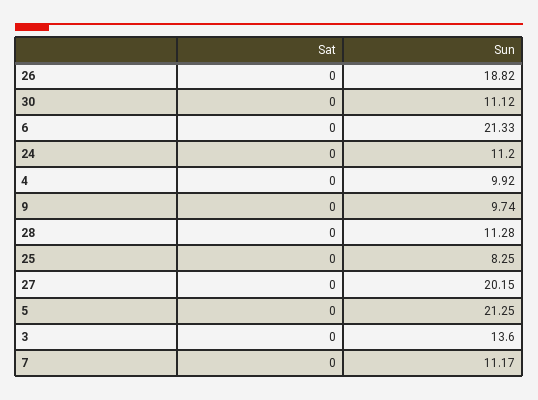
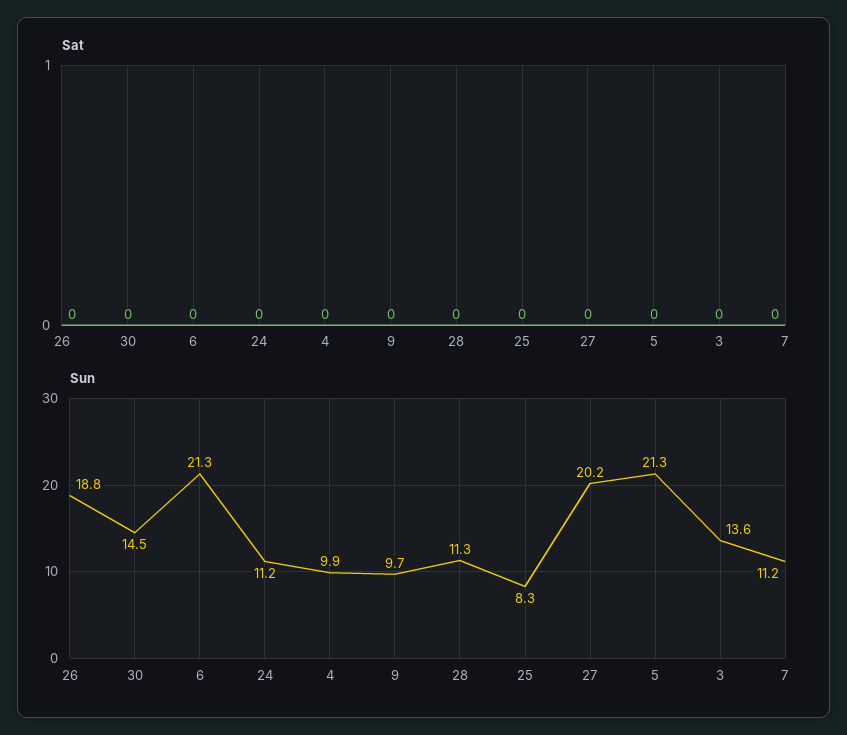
  {
    "Sat": {
      "26": 0,
      "30": 0,
      "6": 0,
      "24": 0,
      "4": 0,
      "9": 0,
      "28": 0,
      "25": 0,
      "27": 0,
      "5": 0,
      "3": 0,
      "7": 0
    },
    "Sun": {
      "26": 18.82,
-     "30": 11.12,
+     "30": 14.5,
      "6": 21.33,
      "24": 11.2,
      "4": 9.92,
      "9": 9.74,
      "28": 11.28,
      "25": 8.25,
      "27": 20.15,
      "5": 21.25,
      "3": 13.6,
      "7": 11.17
    }
  }

